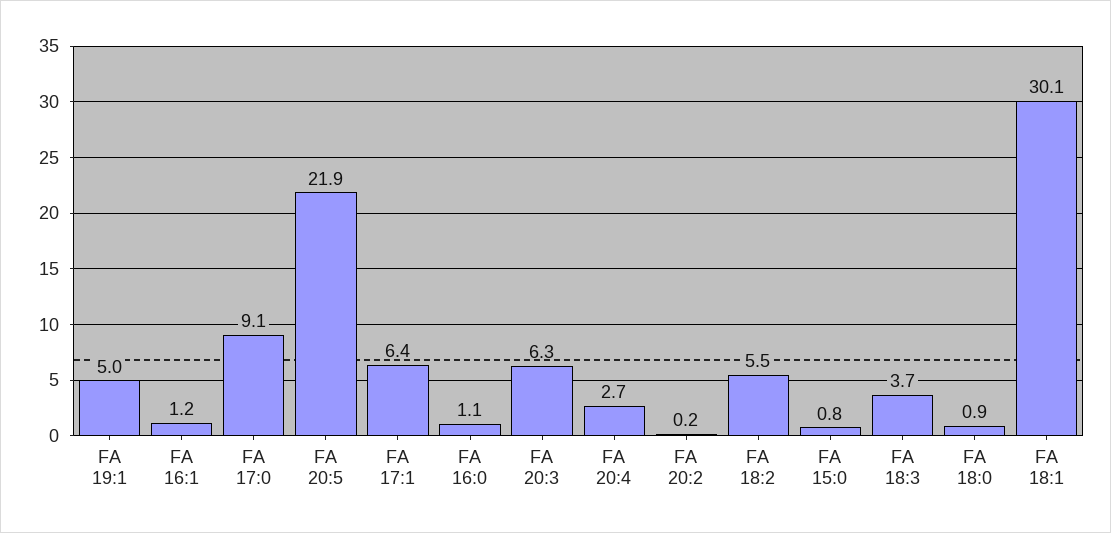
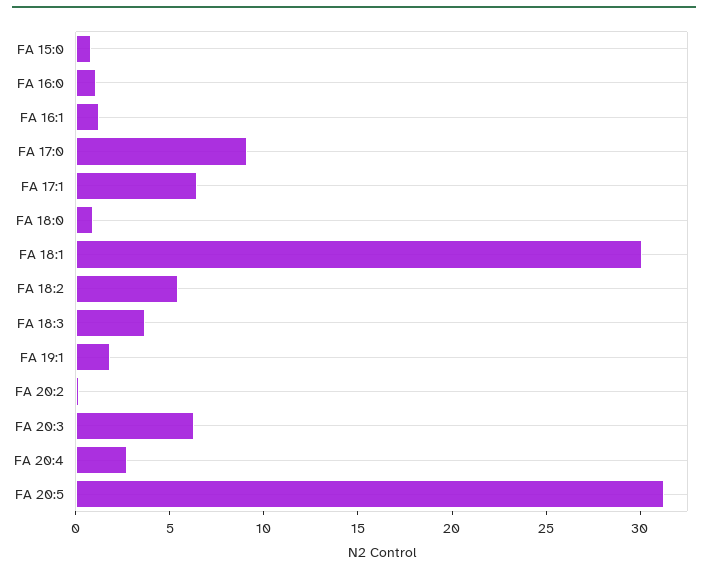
  {
-   "FA 19:1": 5,
+   "FA 19:1": 2,
    "FA 16:1": 1.2,
    "FA 17:0": 9.1,
-   "FA 20:5": 21.9,
+   "FA 20:5": 31,
    "FA 17:1": 6.4,
    "FA 16:0": 1.1,
    "FA 20:3": 6.3,
    "FA 20:4": 2.7,
    "FA 20:2": 0.2,
    "FA 18:2": 5.5,
    "FA 15:0": 0.8,
    "FA 18:3": 3.7,
    "FA 18:0": 0.9,
    "FA 18:1": 30.1
  }

